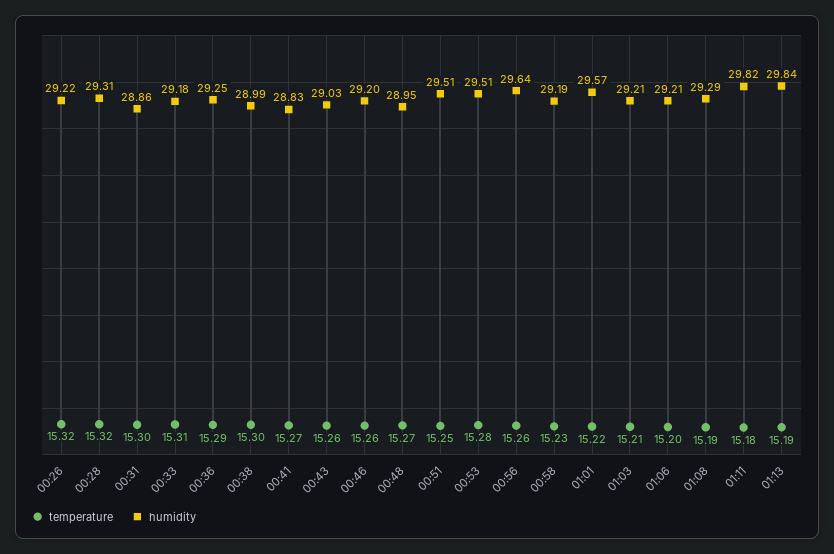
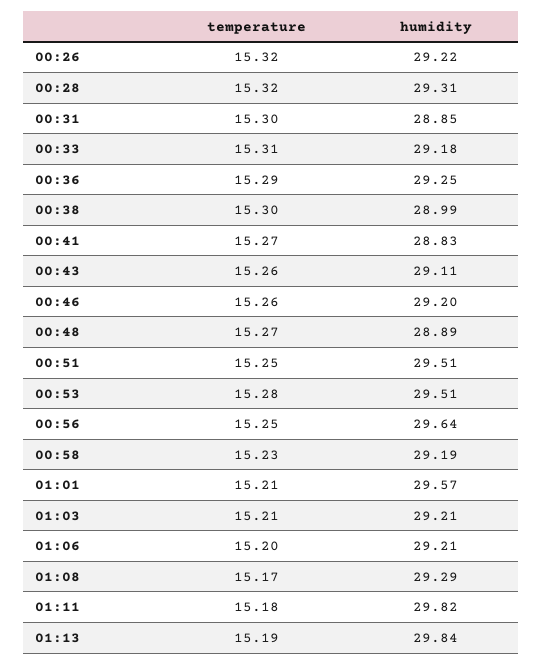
  {
    "temperature": {
      "00:26": 15.32,
      "00:28": 15.32,
      "00:31": 15.3,
      "00:33": 15.31,
      "00:36": 15.29,
      "00:38": 15.3,
      "00:41": 15.27,
      "00:43": 15.26,
      "00:46": 15.26,
      "00:48": 15.27,
      "00:51": 15.25,
      "00:53": 15.28,
-     "00:56": 15.26,
+     "00:56": 15.25,
      "00:58": 15.23,
-     "01:01": 15.22,
+     "01:01": 15.21,
      "01:03": 15.21,
      "01:06": 15.2,
-     "01:08": 15.19,
+     "01:08": 15.17,
      "01:11": 15.18,
      "01:13": 15.19
    },
    "humidity": {
      "00:26": 29.22,
      "00:28": 29.31,
-     "00:31": 28.86,
+     "00:31": 28.85,
      "00:33": 29.18,
      "00:36": 29.25,
      "00:38": 28.99,
      "00:41": 28.83,
-     "00:43": 29.03,
+     "00:43": 29.11,
      "00:46": 29.2,
-     "00:48": 28.95,
+     "00:48": 28.89,
      "00:51": 29.51,
      "00:53": 29.51,
      "00:56": 29.64,
      "00:58": 29.19,
      "01:01": 29.57,
      "01:03": 29.21,
      "01:06": 29.21,
      "01:08": 29.29,
      "01:11": 29.82,
      "01:13": 29.84
    }
  }

